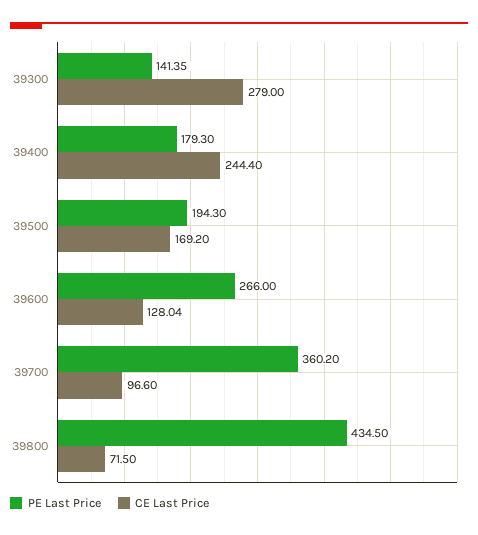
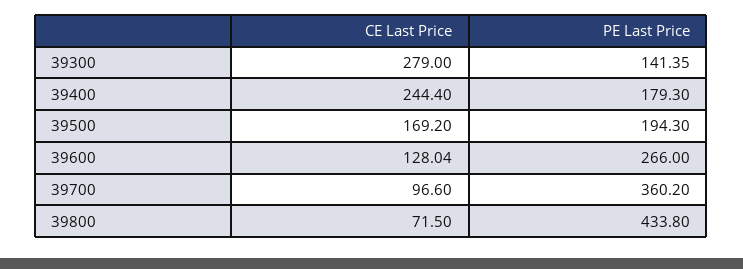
  {
    "PE Last Price": {
      "39300": 141.35,
      "39400": 179.3,
      "39500": 194.3,
      "39600": 266,
      "39700": 360.2,
-     "39800": 434.5
+     "39800": 433.8
    },
    "CE Last Price": {
      "39300": 279,
      "39400": 244.4,
      "39500": 169.2,
      "39600": 128.04,
      "39700": 96.6,
      "39800": 71.5
    }
  }

